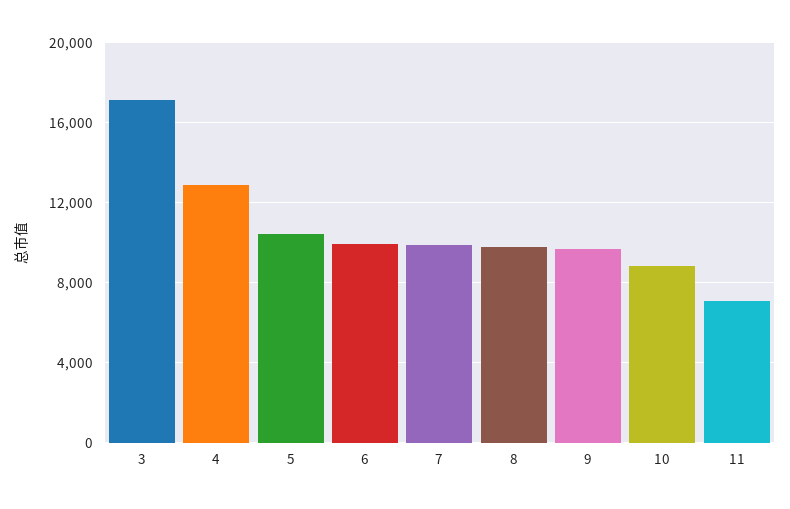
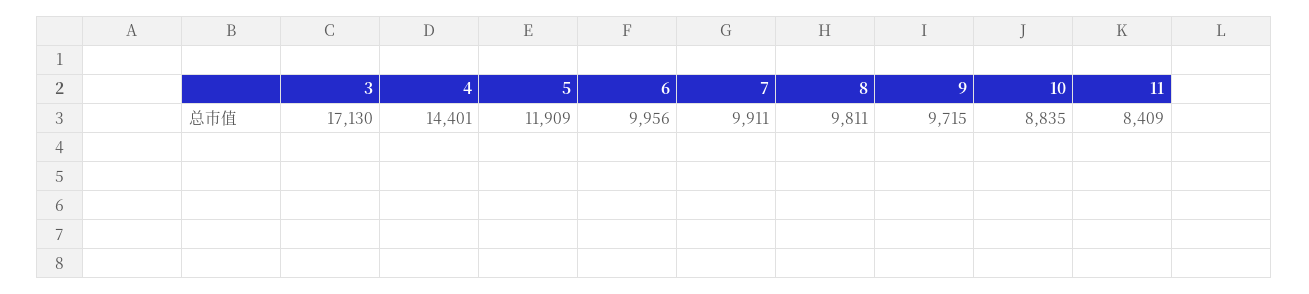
  {
    "3": 17130,
-   "4": 13000,
+   "4": 14401,
-   "5": 10500,
+   "5": 11909,
    "6": 9956,
    "7": 9911,
    "8": 9811,
    "9": 9715,
    "10": 8835,
-   "11": 7000
+   "11": 8409
  }

